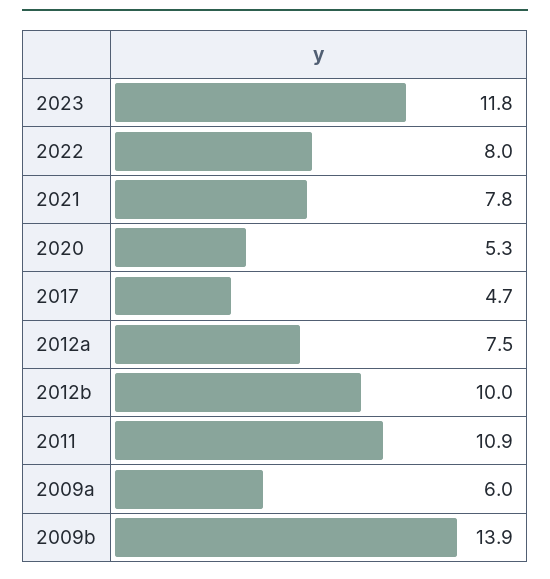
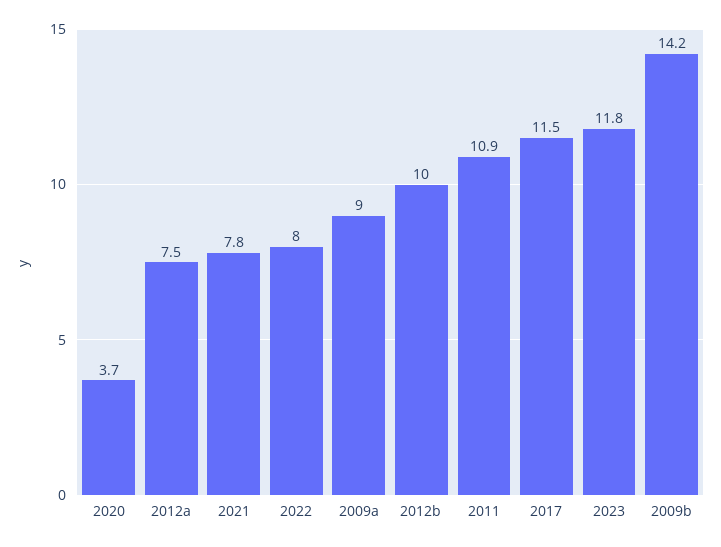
  {
    "2023": 11.8,
    "2022": 8,
    "2021": 7.8,
-   "2020": 5.3,
+   "2020": 3.7,
-   "2017": 4.7,
+   "2017": 11.5,
    "2012a": 7.5,
    "2012b": 10,
    "2011": 10.9,
-   "2009a": 6,
+   "2009a": 9,
-   "2009b": 13.9
+   "2009b": 14.2
  }

